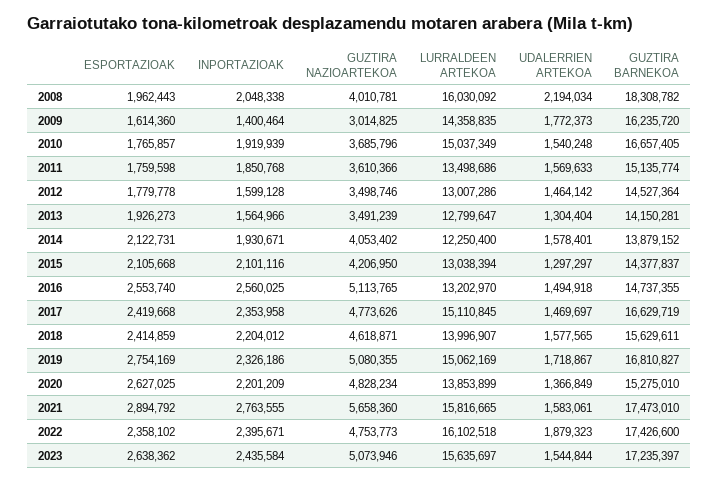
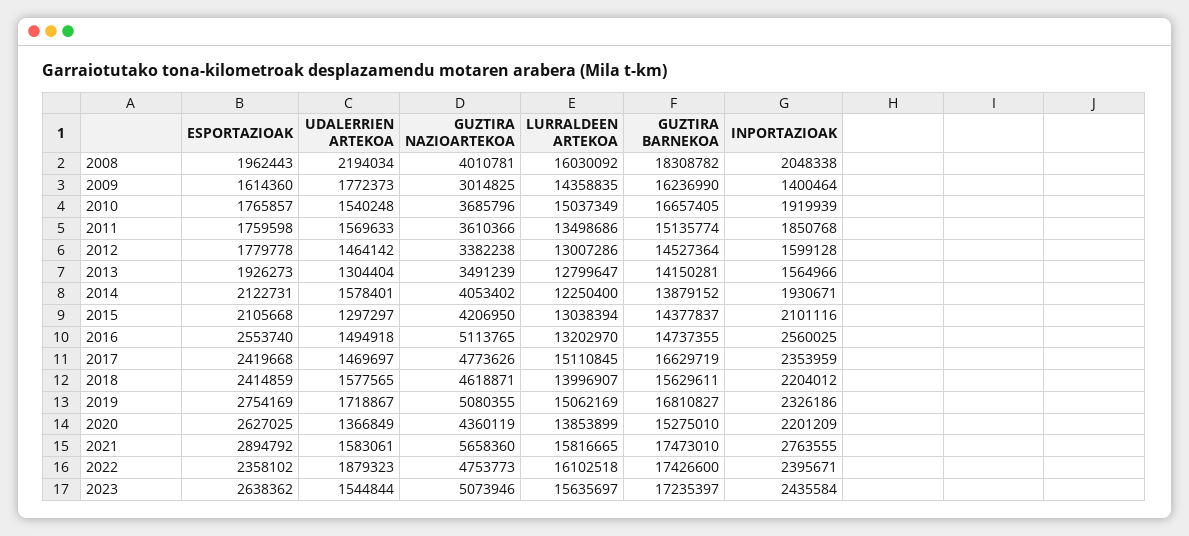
  {
    "ESPORTAZIOAK": {
      "2008": 1962443,
      "2009": 1614360,
      "2010": 1765857,
      "2011": 1759598,
      "2012": 1779778,
      "2013": 1926273,
      "2014": 2122731,
      "2015": 2105668,
      "2016": 2553740,
      "2017": 2419668,
      "2018": 2414859,
      "2019": 2754169,
      "2020": 2627025,
      "2021": 2894792,
      "2022": 2358102,
      "2023": 2638362
    },
    "INPORTAZIOAK": {
      "2008": 2048338,
      "2009": 1400464,
      "2010": 1919939,
      "2011": 1850768,
      "2012": 1599128,
      "2013": 1564966,
      "2014": 1930671,
      "2015": 2101116,
      "2016": 2560025,
-     "2017": 2353958,
+     "2017": 2353959,
      "2018": 2204012,
      "2019": 2326186,
      "2020": 2201209,
      "2021": 2763555,
      "2022": 2395671,
      "2023": 2435584
    },
    "GUZTIRA NAZIOARTEKOA": {
      "2008": 4010781,
      "2009": 3014825,
      "2010": 3685796,
      "2011": 3610366,
-     "2012": 3498746,
+     "2012": 3382238,
      "2013": 3491239,
      "2014": 4053402,
      "2015": 4206950,
      "2016": 5113765,
      "2017": 4773626,
      "2018": 4618871,
      "2019": 5080355,
-     "2020": 4828234,
+     "2020": 4360119,
      "2021": 5658360,
      "2022": 4753773,
      "2023": 5073946
    },
    "LURRALDEEN ARTEKOA": {
      "2008": 16030092,
      "2009": 14358835,
      "2010": 15037349,
      "2011": 13498686,
      "2012": 13007286,
      "2013": 12799647,
      "2014": 12250400,
      "2015": 13038394,
      "2016": 13202970,
      "2017": 15110845,
      "2018": 13996907,
      "2019": 15062169,
      "2020": 13853899,
      "2021": 15816665,
      "2022": 16102518,
      "2023": 15635697
    },
    "UDALERRIEN ARTEKOA": {
      "2008": 2194034,
      "2009": 1772373,
      "2010": 1540248,
      "2011": 1569633,
      "2012": 1464142,
      "2013": 1304404,
      "2014": 1578401,
      "2015": 1297297,
      "2016": 1494918,
      "2017": 1469697,
      "2018": 1577565,
      "2019": 1718867,
      "2020": 1366849,
      "2021": 1583061,
      "2022": 1879323,
      "2023": 1544844
    },
    "GUZTIRA BARNEKOA": {
      "2008": 18308782,
-     "2009": 16235720,
+     "2009": 16236990,
      "2010": 16657405,
      "2011": 15135774,
      "2012": 14527364,
      "2013": 14150281,
      "2014": 13879152,
      "2015": 14377837,
      "2016": 14737355,
      "2017": 16629719,
      "2018": 15629611,
      "2019": 16810827,
      "2020": 15275010,
      "2021": 17473010,
      "2022": 17426600,
      "2023": 17235397
    }
  }

